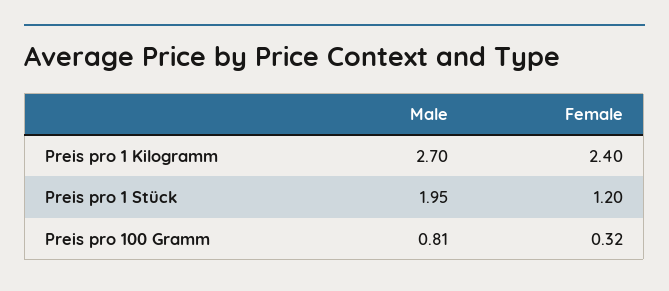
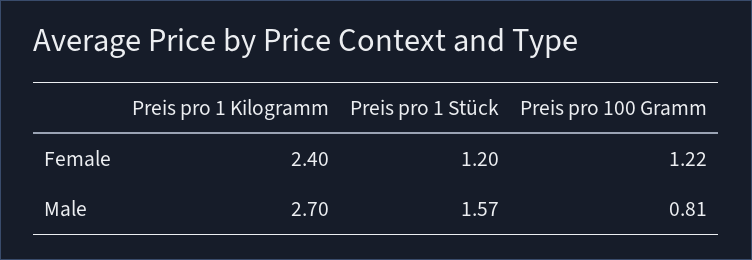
  {
    "Male": {
      "Preis pro 1 Kilogramm": 2.7,
-     "Preis pro 1 Stück": 1.95,
+     "Preis pro 1 Stück": 1.57,
      "Preis pro 100 Gramm": 0.81
    },
    "Female": {
      "Preis pro 1 Kilogramm": 2.4,
      "Preis pro 1 Stück": 1.2,
-     "Preis pro 100 Gramm": 0.32
+     "Preis pro 100 Gramm": 1.22
    }
  }

